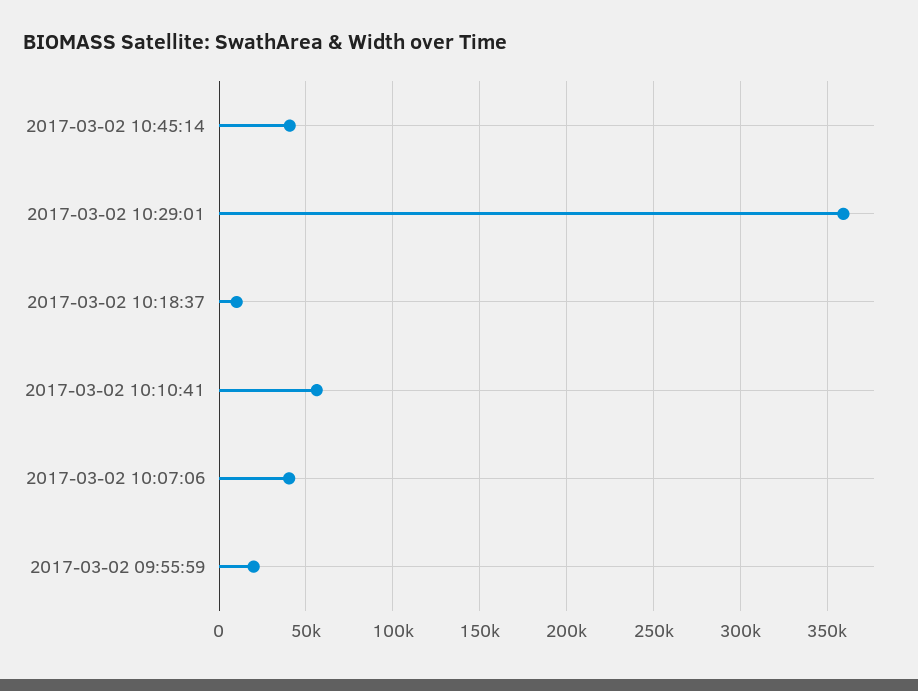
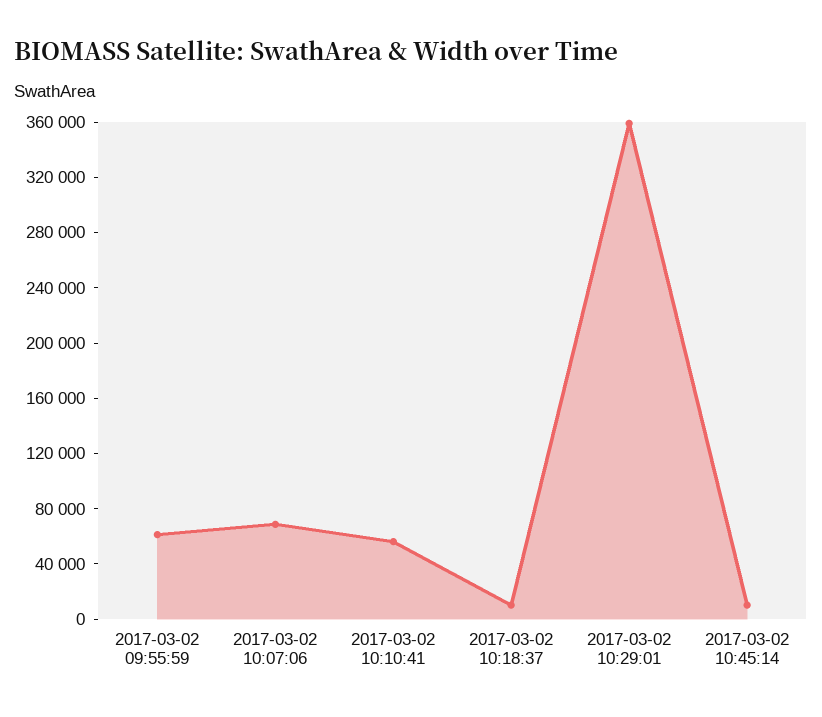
  {
-   "2017-03-02 10:45:14": 40000,
+   "2017-03-02 10:45:14": 10000,
    "2017-03-02 10:29:01": 360000,
    "2017-03-02 10:18:37": 10000,
    "2017-03-02 10:10:41": 55000,
-   "2017-03-02 10:07:06": 40000,
+   "2017-03-02 10:07:06": 70000,
-   "2017-03-02 09:55:59": 20000
+   "2017-03-02 09:55:59": 60000
  }

